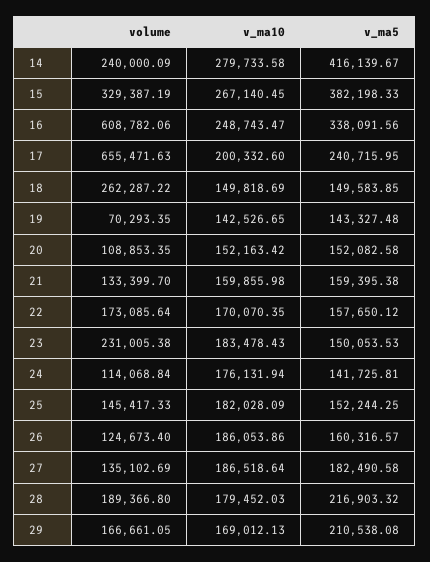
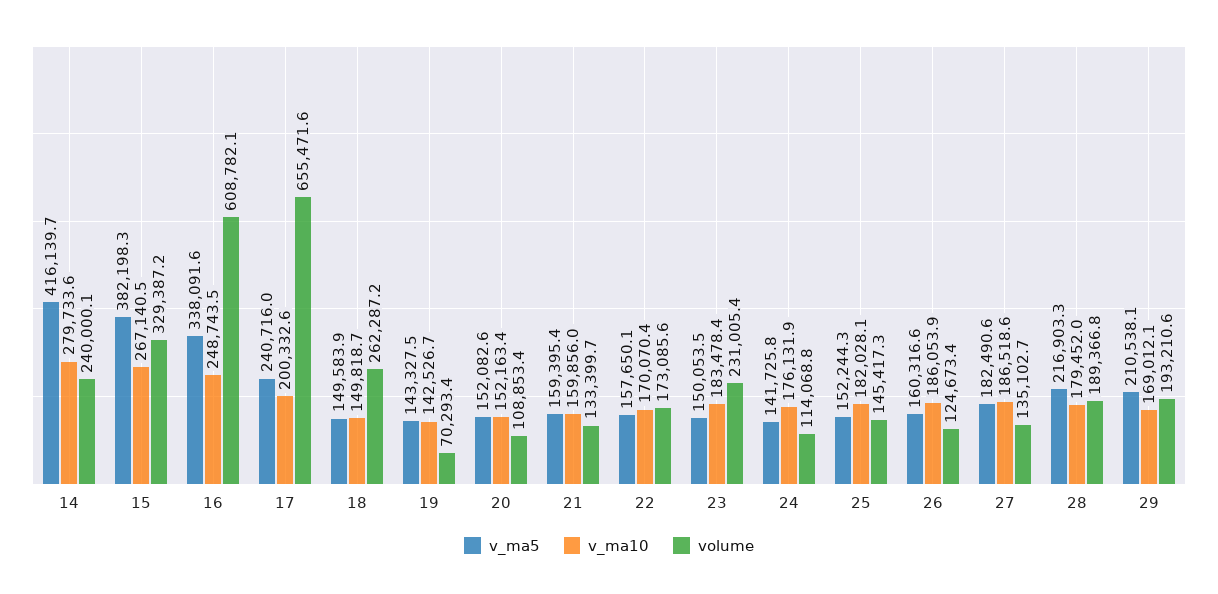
  {
    "volume": {
      "14": 240000.09,
      "15": 329387.19,
      "16": 608782.06,
      "17": 655471.63,
      "18": 262287.22,
      "19": 70293.35,
      "20": 108853.35,
      "21": 133399.7,
      "22": 173085.64,
      "23": 231005.38,
      "24": 114068.84,
      "25": 145417.33,
      "26": 124673.4,
      "27": 135102.69,
      "28": 189366.8,
-     "29": 166661.05
+     "29": 193210.6
    },
    "v_ma10": {
      "14": 279733.58,
      "15": 267140.45,
      "16": 248743.47,
      "17": 200332.6,
      "18": 149818.69,
      "19": 142526.65,
      "20": 152163.42,
      "21": 159855.98,
      "22": 170070.35,
      "23": 183478.43,
      "24": 176131.94,
      "25": 182028.09,
      "26": 186053.86,
      "27": 186518.64,
      "28": 179452.03,
      "29": 169012.13
    },
    "v_ma5": {
      "14": 416139.67,
      "15": 382198.33,
      "16": 338091.56,
      "17": 240715.95,
      "18": 149583.85,
      "19": 143327.48,
      "20": 152082.58,
      "21": 159395.38,
      "22": 157650.12,
      "23": 150053.53,
      "24": 141725.81,
      "25": 152244.25,
      "26": 160316.57,
      "27": 182490.58,
      "28": 216903.32,
      "29": 210538.08
    }
  }

